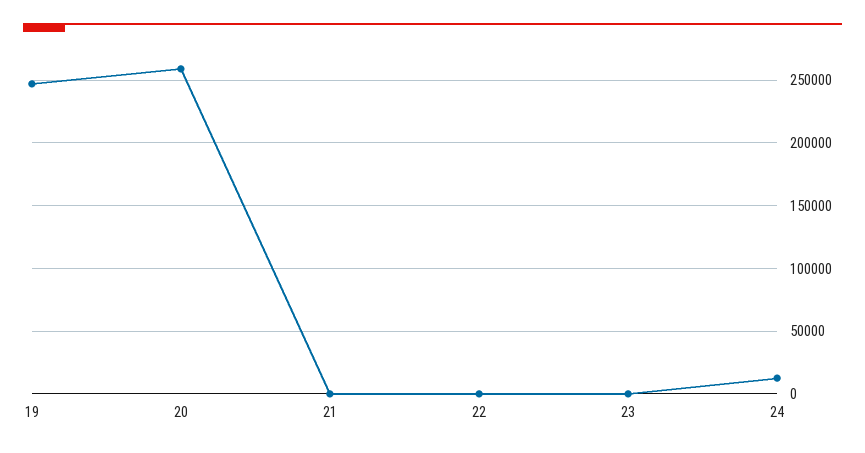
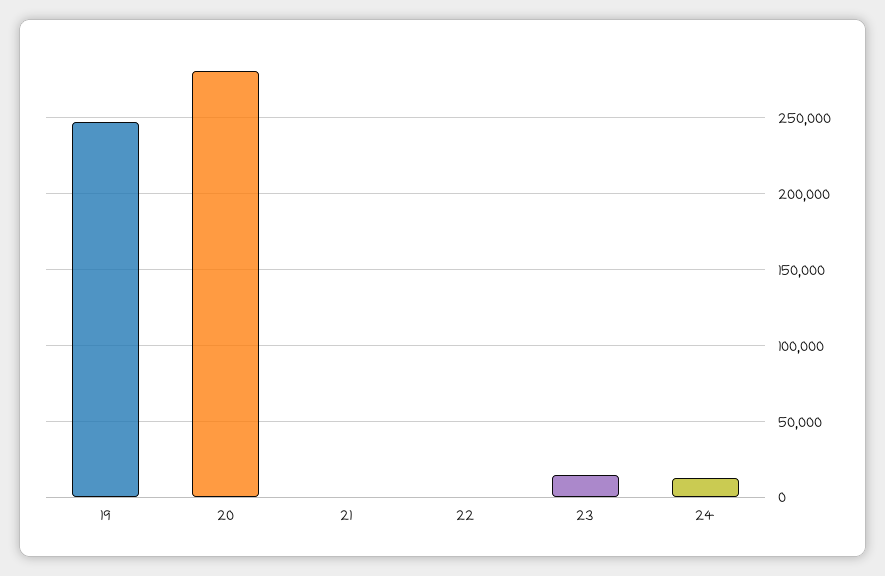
  {
    "19": 245000,
-   "20": 260000,
+   "20": 280000,
    "21": 0,
    "22": 0,
-   "23": 0,
+   "23": 15000,
    "24": 15000
  }

